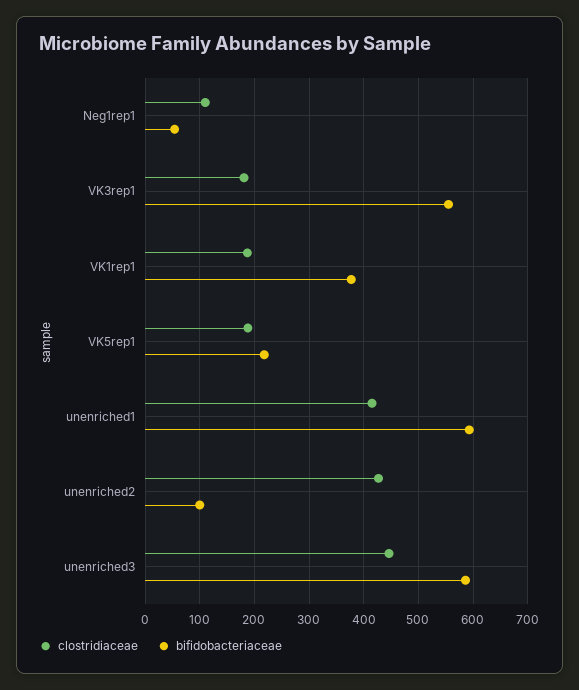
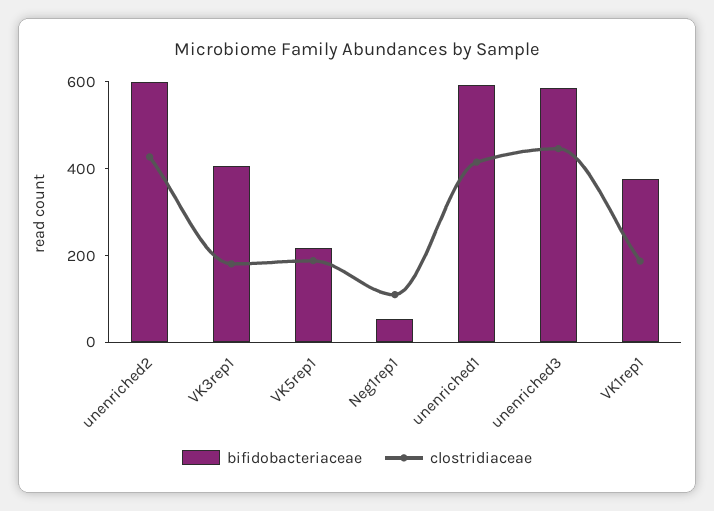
  {
    "clostridiaceae": {
      "Neg1rep1": 120,
      "VK3rep1": 180,
      "VK1rep1": 180,
      "VK5rep1": 180,
      "unenriched1": 420,
      "unenriched2": 420,
      "unenriched3": 440
    },
    "bifidobacteriaceae": {
      "Neg1rep1": 60,
-     "VK3rep1": 560,
+     "VK3rep1": 400,
      "VK1rep1": 380,
      "VK5rep1": 220,
      "unenriched1": 600,
-     "unenriched2": 100,
+     "unenriched2": 600,
      "unenriched3": 580
    }
  }

